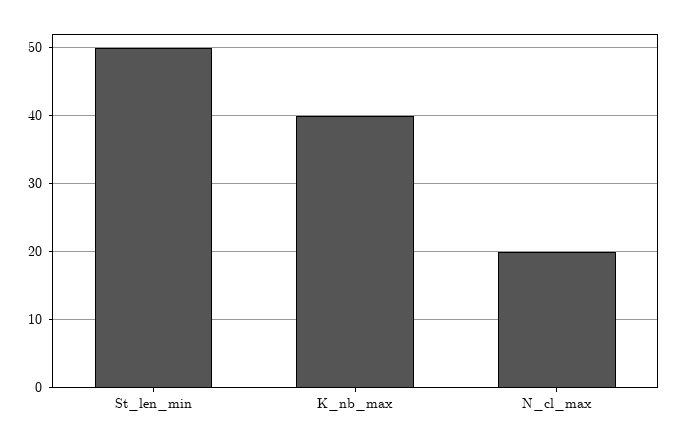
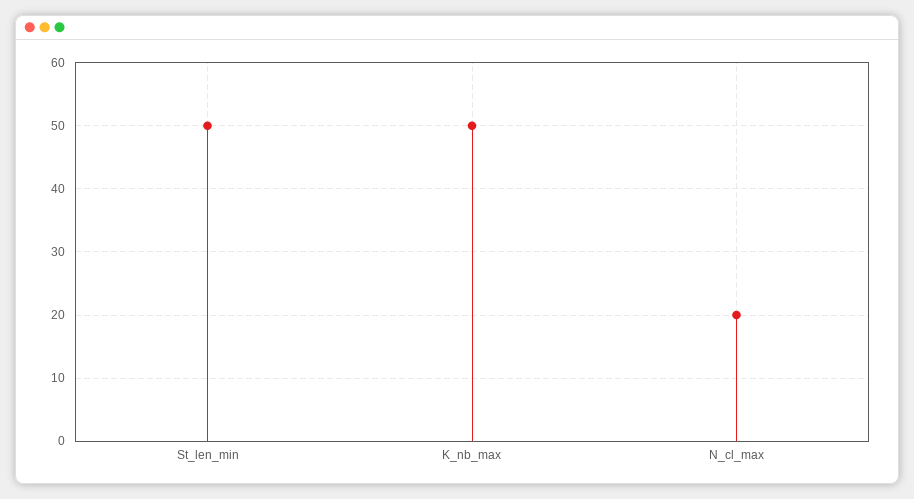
  {
    "St_len_min": 50,
-   "K_nb_max": 40,
+   "K_nb_max": 50,
    "N_cl_max": 20
  }

